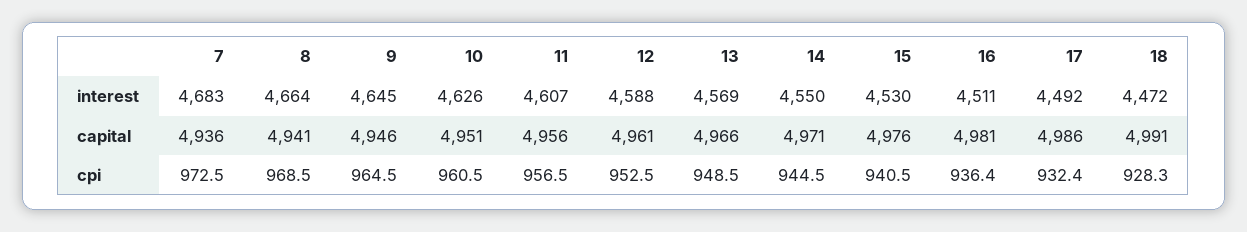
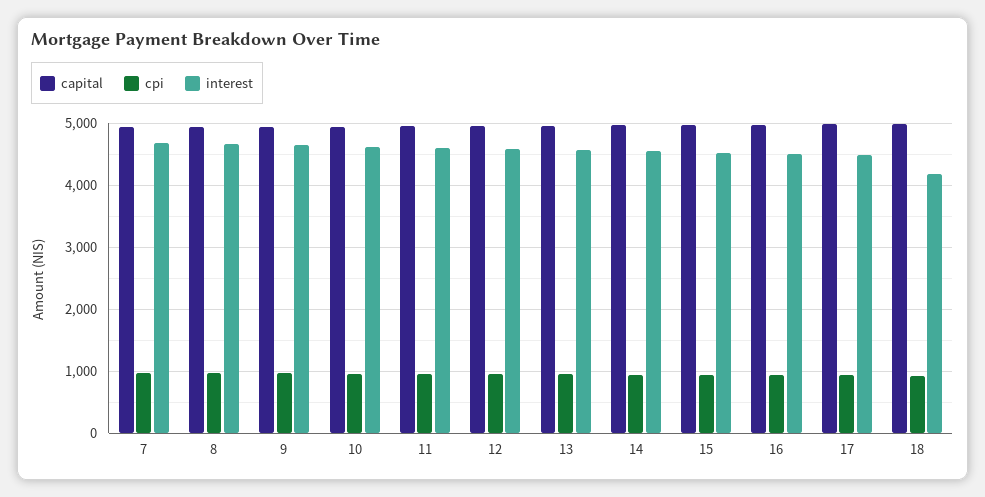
  {
    "interest": {
      "7": 4683,
      "8": 4664,
      "9": 4645,
      "10": 4626,
      "11": 4607,
      "12": 4588,
      "13": 4569,
      "14": 4550,
      "15": 4530,
      "16": 4511,
      "17": 4492,
-     "18": 4472
+     "18": 4200
    },
    "capital": {
      "7": 4936,
      "8": 4941,
      "9": 4946,
      "10": 4951,
      "11": 4956,
      "12": 4961,
      "13": 4966,
      "14": 4971,
      "15": 4976,
      "16": 4981,
      "17": 4986,
      "18": 4991
    },
    "cpi": {
      "7": 972.5,
      "8": 968.5,
      "9": 964.5,
      "10": 960.5,
      "11": 956.5,
      "12": 952.5,
      "13": 948.5,
      "14": 944.5,
      "15": 940.5,
      "16": 936.4,
      "17": 932.4,
      "18": 928.3
    }
  }

